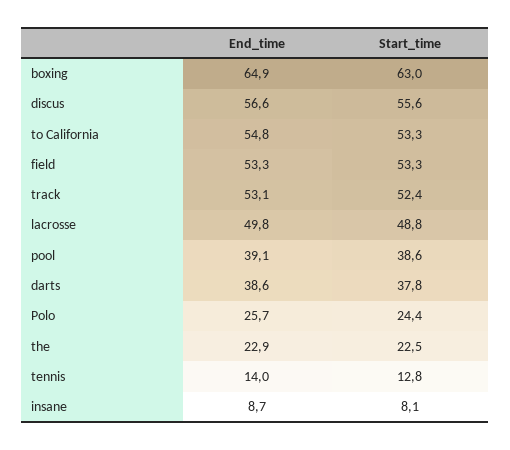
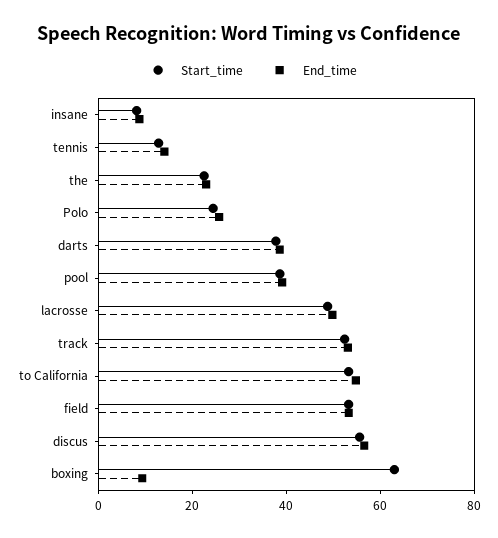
  {
    "End_time": {
-     "boxing": 64.9,
+     "boxing": 10,
      "discus": 56.6,
      "to California": 54.8,
      "field": 53.3,
      "track": 53.1,
      "lacrosse": 49.8,
      "pool": 39.1,
      "darts": 38.6,
      "Polo": 25.7,
      "the": 22.9,
      "tennis": 14,
      "insane": 8.7
    },
    "Start_time": {
      "boxing": 63,
      "discus": 55.6,
      "to California": 53.3,
      "field": 53.3,
      "track": 52.4,
      "lacrosse": 48.8,
      "pool": 38.6,
      "darts": 37.8,
      "Polo": 24.4,
      "the": 22.5,
      "tennis": 12.8,
      "insane": 8.1
    }
  }

